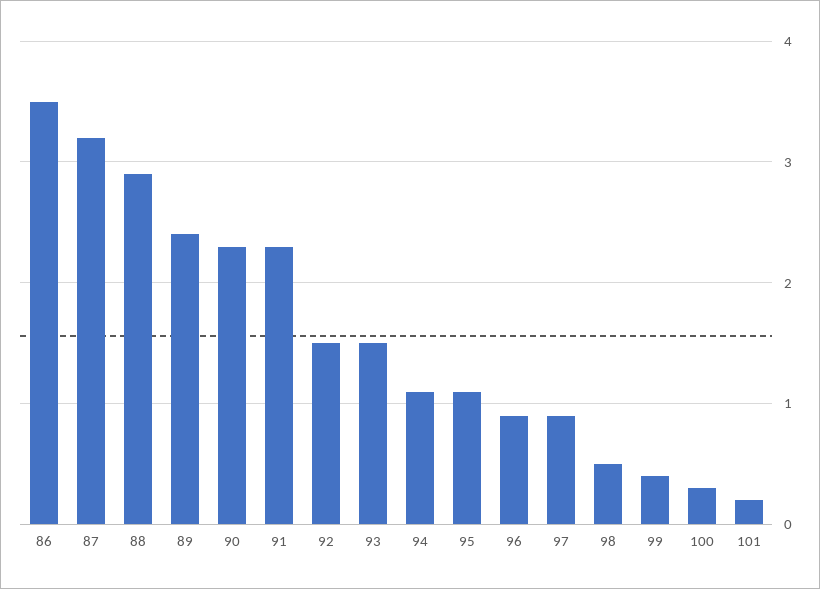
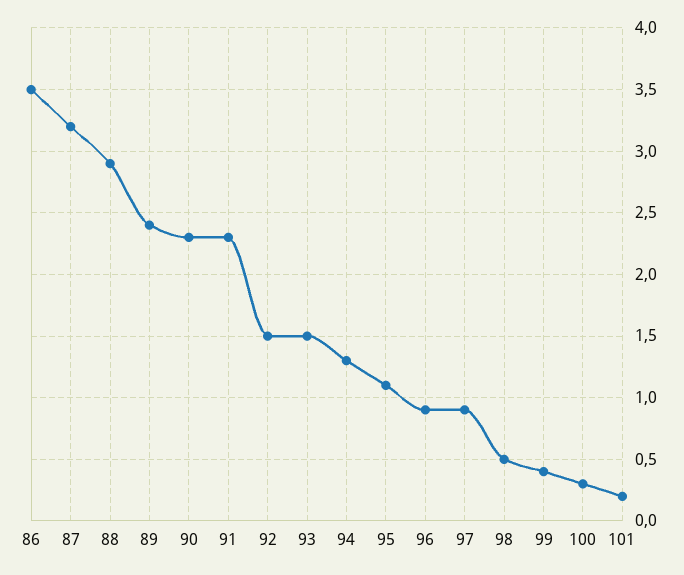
  {
    "86": 3.5,
    "87": 3.2,
    "88": 2.9,
    "89": 2.4,
    "90": 2.3,
    "91": 2.3,
    "92": 1.5,
    "93": 1.5,
-   "94": 1.1,
+   "94": 1.3,
    "95": 1.1,
    "96": 0.9,
    "97": 0.9,
    "98": 0.5,
    "99": 0.4,
    "100": 0.3,
    "101": 0.2
  }

